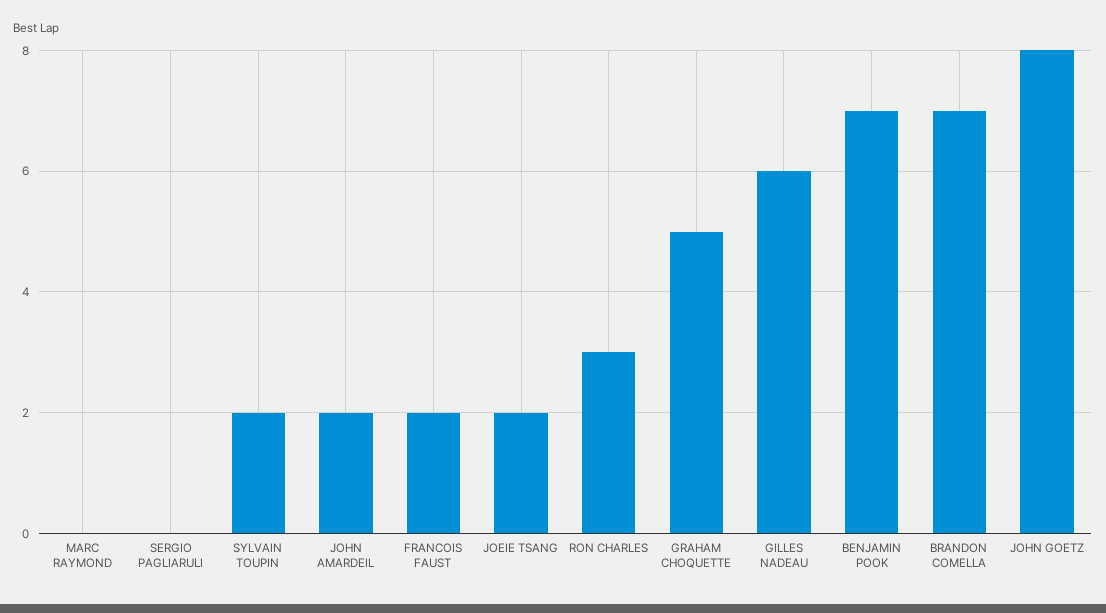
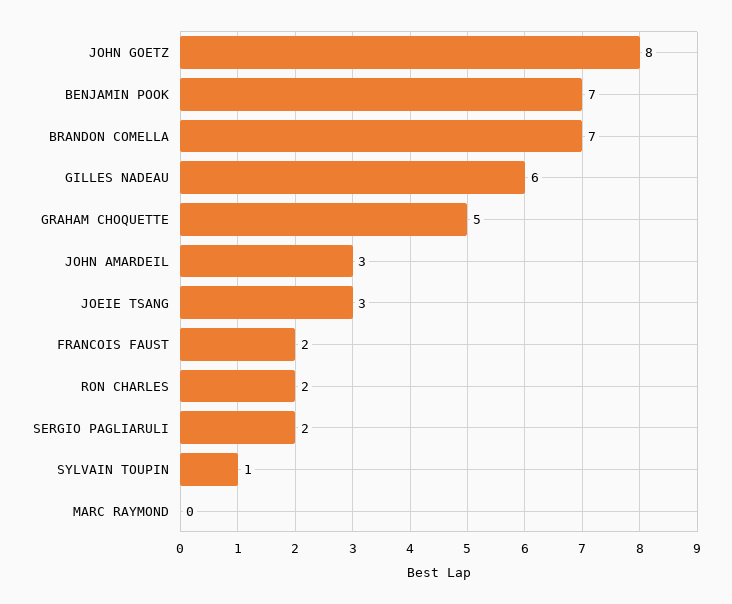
  {
    "MARC RAYMOND": 0,
-   "SERGIO PAGLIARULI": 0,
+   "SERGIO PAGLIARULI": 2,
-   "SYLVAIN TOUPIN": 2,
+   "SYLVAIN TOUPIN": 1,
-   "JOHN AMARDEIL": 2,
+   "JOHN AMARDEIL": 3,
    "FRANCOIS FAUST": 2,
-   "JOEIE TSANG": 2,
+   "JOEIE TSANG": 3,
-   "RON CHARLES": 3,
+   "RON CHARLES": 2,
    "GRAHAM CHOQUETTE": 5,
    "GILLES NADEAU": 6,
    "BENJAMIN POOK": 7,
    "BRANDON COMELLA": 7,
    "JOHN GOETZ": 8
  }

